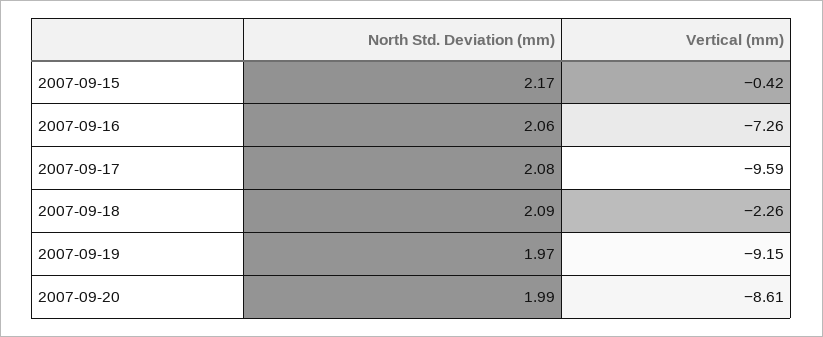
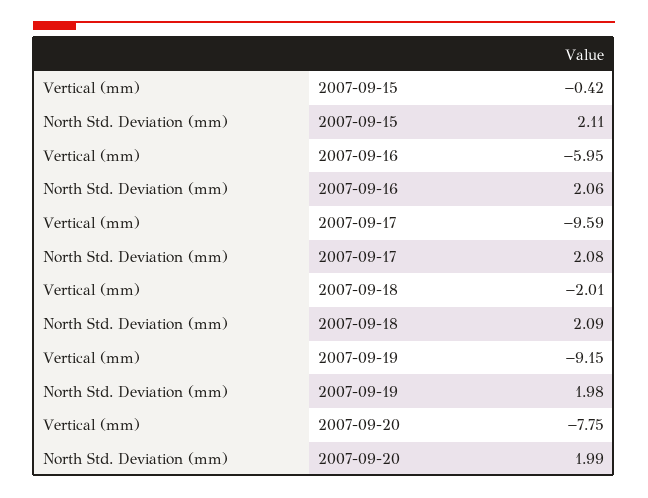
  {
    "North Std. Deviation (mm)": {
-     "2007-09-15": 2.17,
+     "2007-09-15": 2.11,
      "2007-09-16": 2.06,
      "2007-09-17": 2.08,
      "2007-09-18": 2.09,
-     "2007-09-19": 1.97,
+     "2007-09-19": 1.98,
      "2007-09-20": 1.99
    },
    "Vertical (mm)": {
      "2007-09-15": -0.42,
-     "2007-09-16": -7.26,
+     "2007-09-16": -5.95,
      "2007-09-17": -9.59,
-     "2007-09-18": -2.26,
+     "2007-09-18": -2.01,
      "2007-09-19": -9.15,
-     "2007-09-20": -8.61
+     "2007-09-20": -7.75
    }
  }

